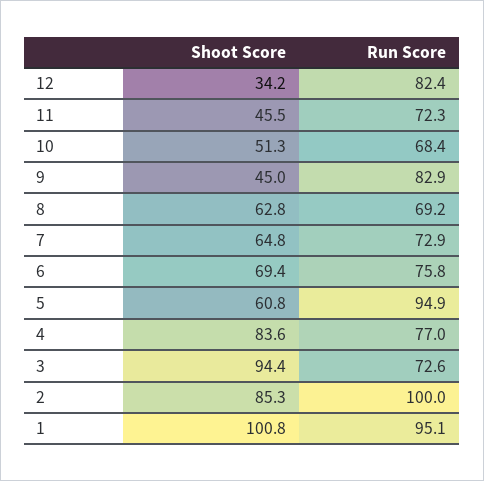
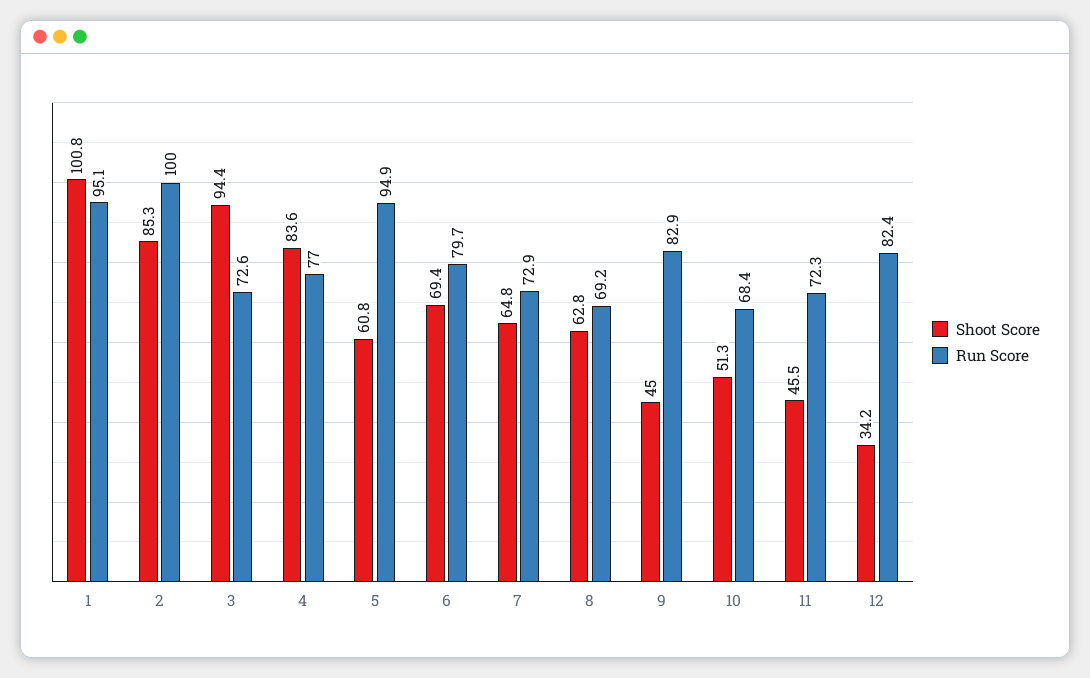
  {
    "Shoot Score": {
      "12": 34.2,
      "11": 45.5,
      "10": 51.3,
      "9": 45,
      "8": 62.8,
      "7": 64.8,
      "6": 69.4,
      "5": 60.8,
      "4": 83.6,
      "3": 94.4,
      "2": 85.3,
      "1": 100.8
    },
    "Run Score": {
      "12": 82.4,
      "11": 72.3,
      "10": 68.4,
      "9": 82.9,
      "8": 69.2,
      "7": 72.9,
-     "6": 75.8,
+     "6": 79.7,
      "5": 94.9,
      "4": 77,
      "3": 72.6,
      "2": 100,
      "1": 95.1
    }
  }

